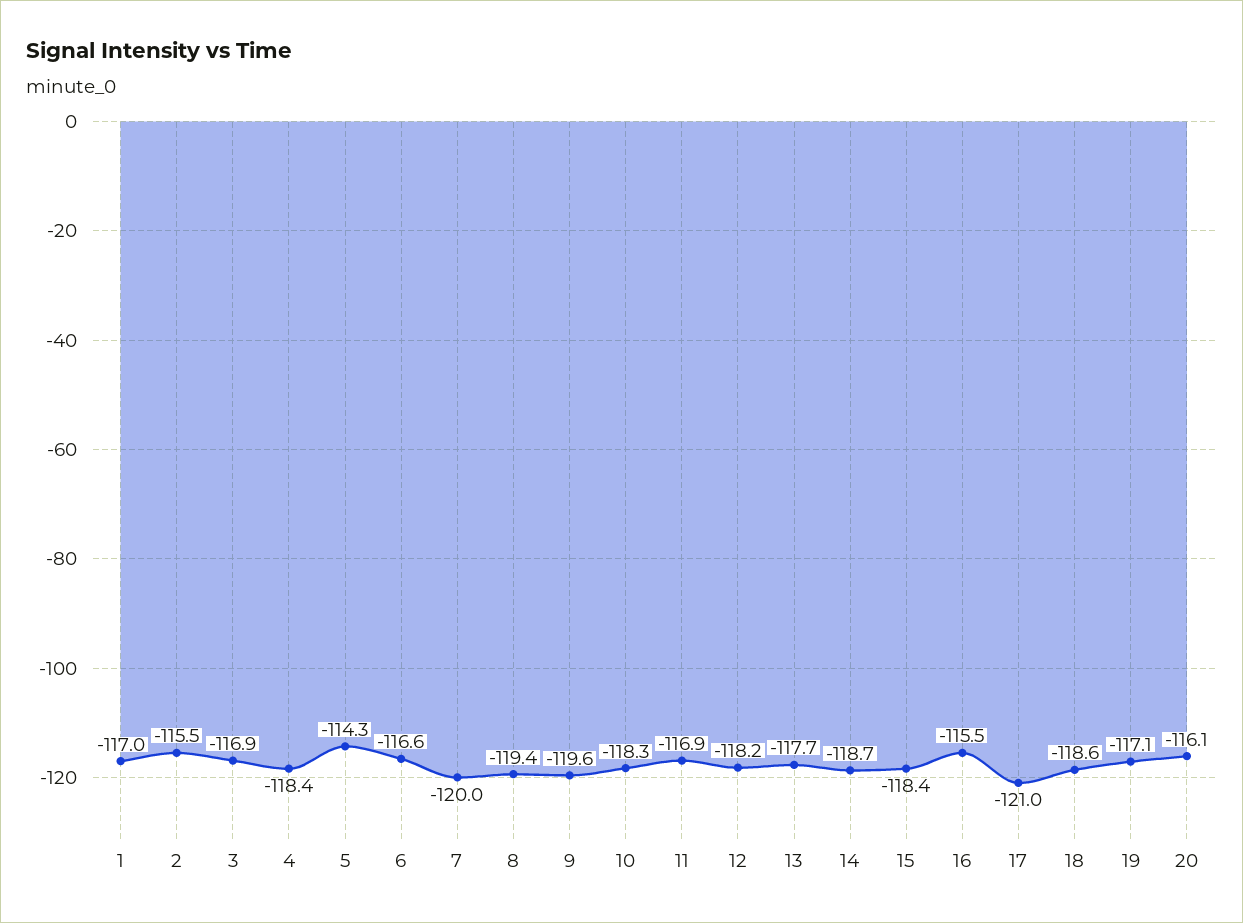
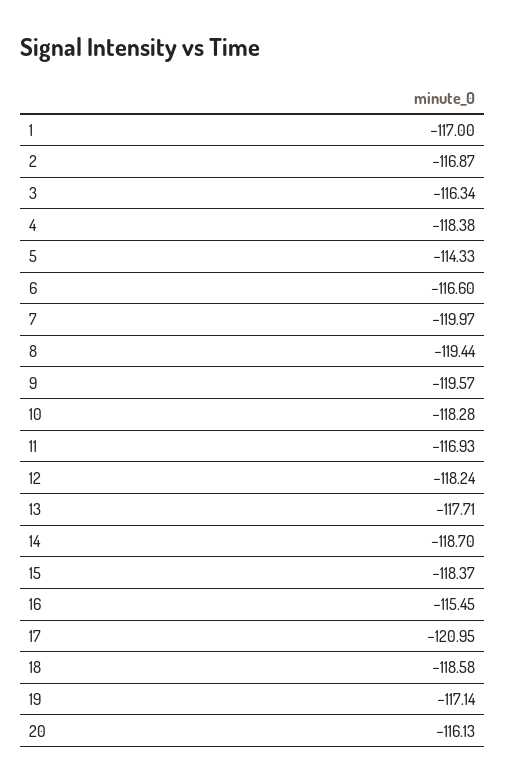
  {
    "1": -117,
-   "2": -115.5,
+   "2": -116.87,
-   "3": -116.9,
+   "3": -116.34,
    "4": -118.38,
    "5": -114.33,
    "6": -116.6,
    "7": -119.97,
    "8": -119.44,
    "9": -119.57,
    "10": -118.28,
    "11": -116.93,
    "12": -118.24,
    "13": -117.71,
    "14": -118.7,
    "15": -118.37,
    "16": -115.45,
    "17": -120.95,
    "18": -118.58,
    "19": -117.14,
    "20": -116.13
  }

